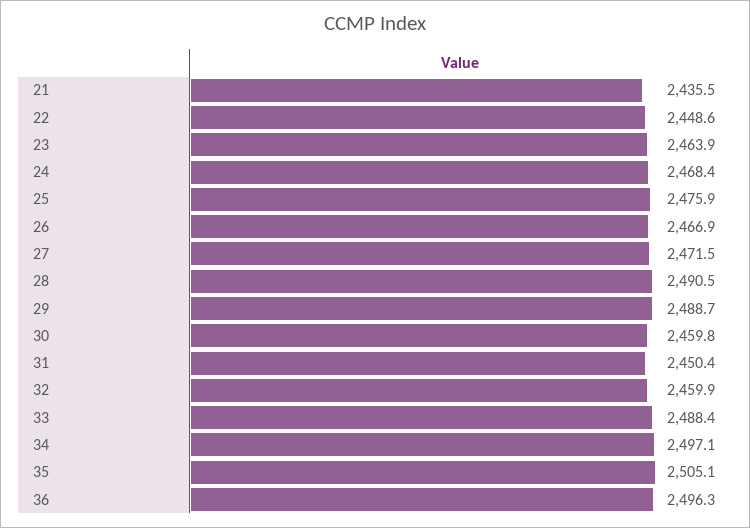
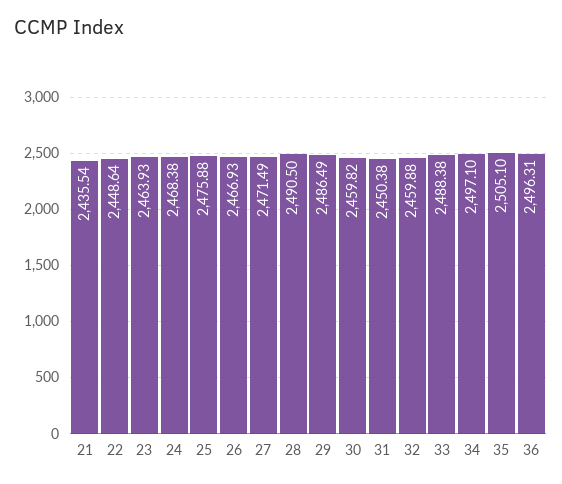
  {
    "21": 2435.54,
    "22": 2448.64,
    "23": 2463.93,
    "24": 2468.38,
    "25": 2475.88,
    "26": 2466.93,
    "27": 2471.49,
    "28": 2490.5,
-   "29": 2488.7,
+   "29": 2486.49,
    "30": 2459.82,
    "31": 2450.38,
    "32": 2459.88,
    "33": 2488.38,
    "34": 2497.1,
    "35": 2505.1,
    "36": 2496.31
  }

